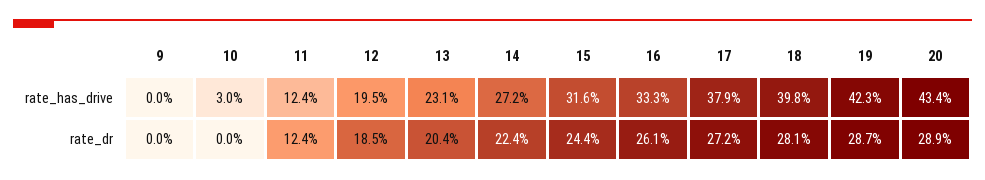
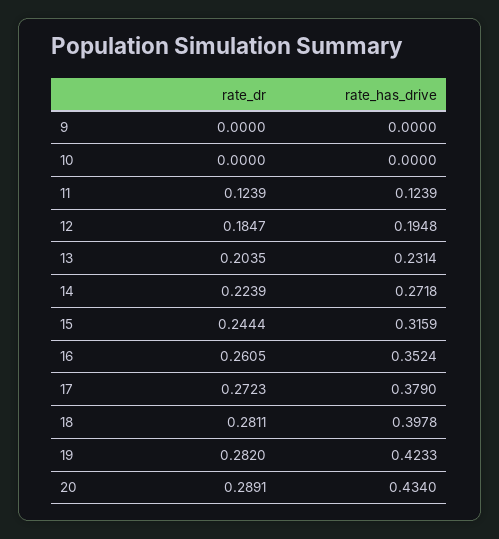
  {
    "9": {
      "rate_has_drive": 0,
      "rate_dr": 0
    },
    "10": {
-     "rate_has_drive": 0.03,
+     "rate_has_drive": 0,
      "rate_dr": 0
    },
    "11": {
      "rate_has_drive": 0.1239,
      "rate_dr": 0.1239
    },
    "12": {
      "rate_has_drive": 0.1948,
      "rate_dr": 0.1847
    },
    "13": {
      "rate_has_drive": 0.2314,
      "rate_dr": 0.2035
    },
    "14": {
      "rate_has_drive": 0.2718,
      "rate_dr": 0.2239
    },
    "15": {
      "rate_has_drive": 0.3159,
      "rate_dr": 0.2444
    },
    "16": {
-     "rate_has_drive": 0.333,
+     "rate_has_drive": 0.3524,
      "rate_dr": 0.2605
    },
    "17": {
      "rate_has_drive": 0.379,
      "rate_dr": 0.2723
    },
    "18": {
      "rate_has_drive": 0.3978,
      "rate_dr": 0.2811
    },
    "19": {
      "rate_has_drive": 0.4233,
-     "rate_dr": 0.287
+     "rate_dr": 0.282
    },
    "20": {
      "rate_has_drive": 0.434,
      "rate_dr": 0.2891
    }
  }

